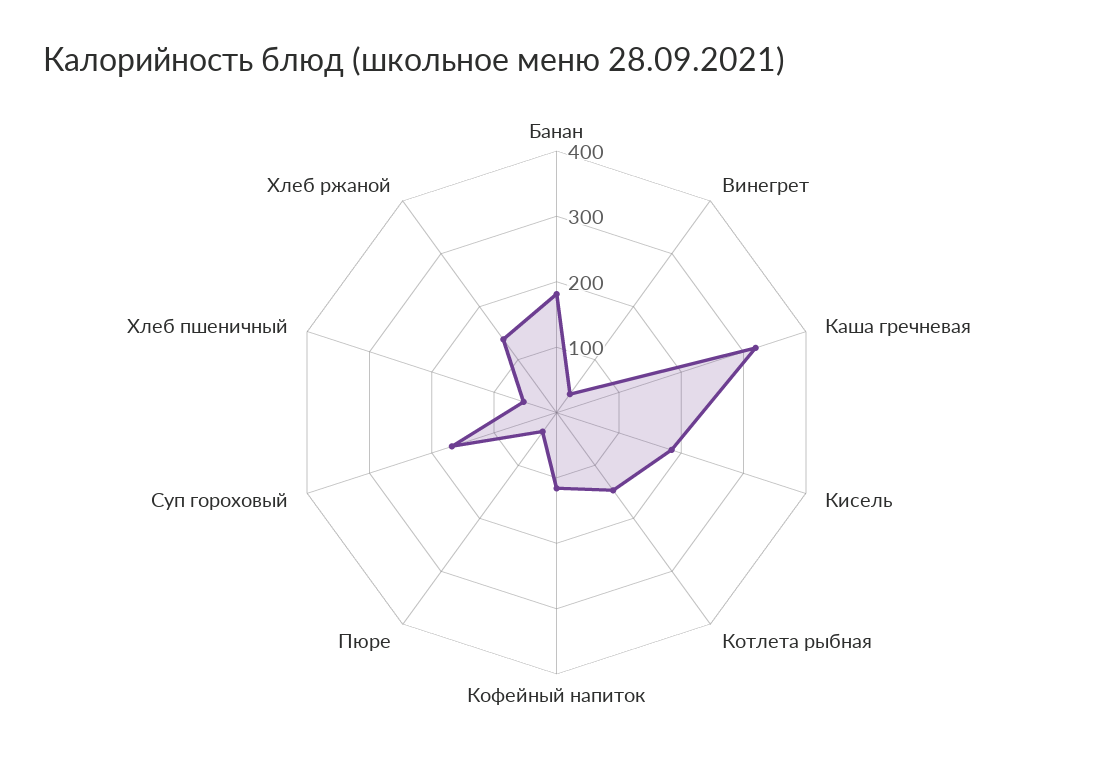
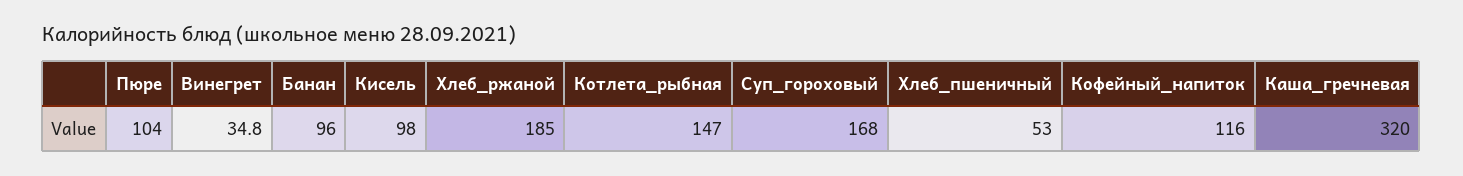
  {
-   "Банан": 180,
+   "Банан": 96,
    "Винегрет": 34.8,
    "Каша гречневая": 320,
-   "Кисель": 180,
+   "Кисель": 98,
    "Котлета рыбная": 147,
    "Кофейный напиток": 116,
-   "Пюре": 40,
+   "Пюре": 104,
    "Суп гороховый": 168,
    "Хлеб пшеничный": 53,
-   "Хлеб ржаной": 140
+   "Хлеб ржаной": 185
  }

